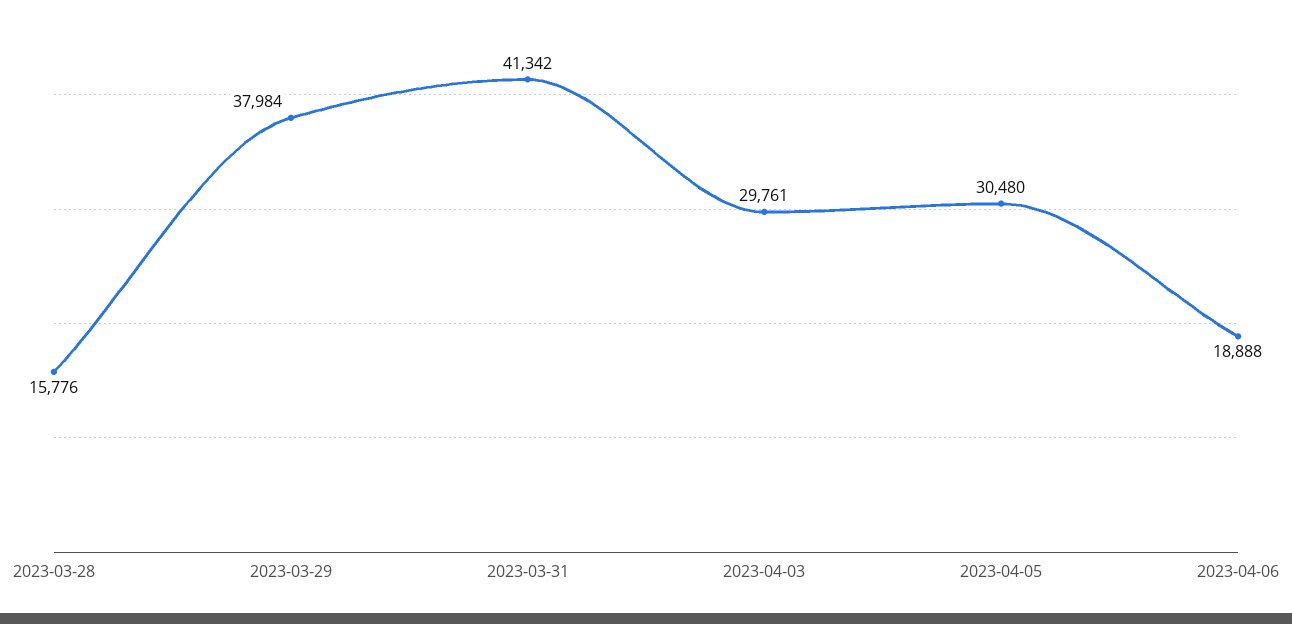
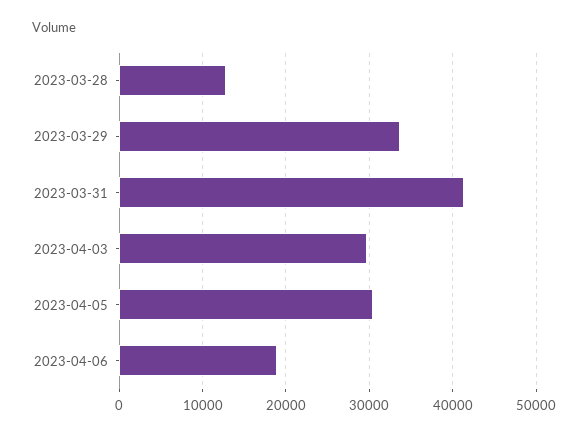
  {
-   "2023-03-28": 15776,
+   "2023-03-28": 13000,
-   "2023-03-29": 37984,
+   "2023-03-29": 34000,
    "2023-03-31": 41342,
    "2023-04-03": 29761,
    "2023-04-05": 30480,
    "2023-04-06": 18888
  }

